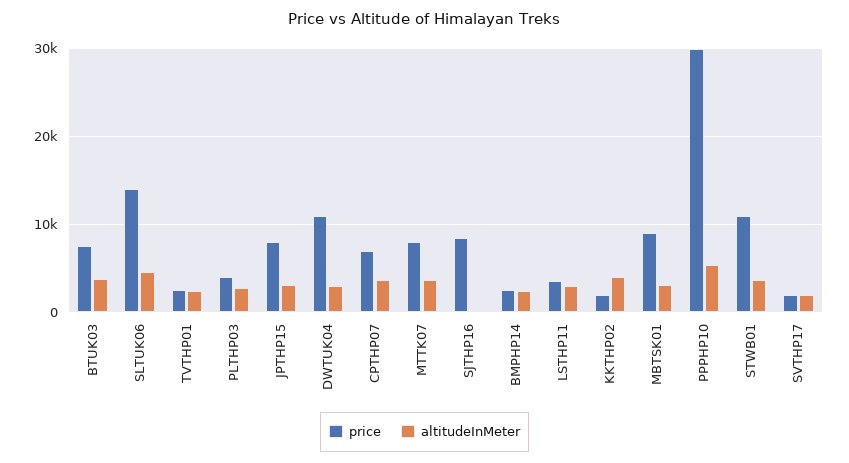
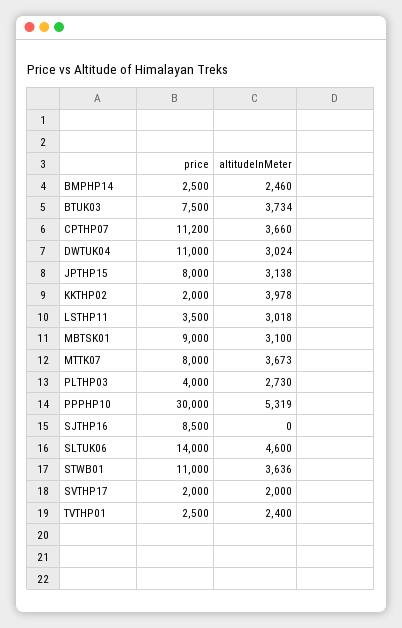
  {
    "price": {
      "BTUK03": 7500,
      "SLTUK06": 14000,
      "TVTHP01": 2500,
      "PLTHP03": 4000,
      "JPTHP15": 8000,
      "DWTUK04": 11000,
-     "CPTHP07": 7000,
+     "CPTHP07": 11200,
      "MTTK07": 8000,
      "SJTHP16": 8500,
      "BMPHP14": 2500,
      "LSTHP11": 3500,
      "KKTHP02": 2000,
      "MBTSK01": 9000,
      "PPPHP10": 30000,
      "STWB01": 11000,
      "SVTHP17": 2000
    },
    "altitudeInMeter": {
      "BTUK03": 3734,
      "SLTUK06": 4600,
      "TVTHP01": 2400,
      "PLTHP03": 2730,
      "JPTHP15": 3138,
      "DWTUK04": 3024,
      "CPTHP07": 3660,
      "MTTK07": 3673,
      "SJTHP16": 0,
      "BMPHP14": 2460,
      "LSTHP11": 3018,
      "KKTHP02": 3978,
      "MBTSK01": 3100,
      "PPPHP10": 5319,
      "STWB01": 3636,
      "SVTHP17": 2000
    }
  }

